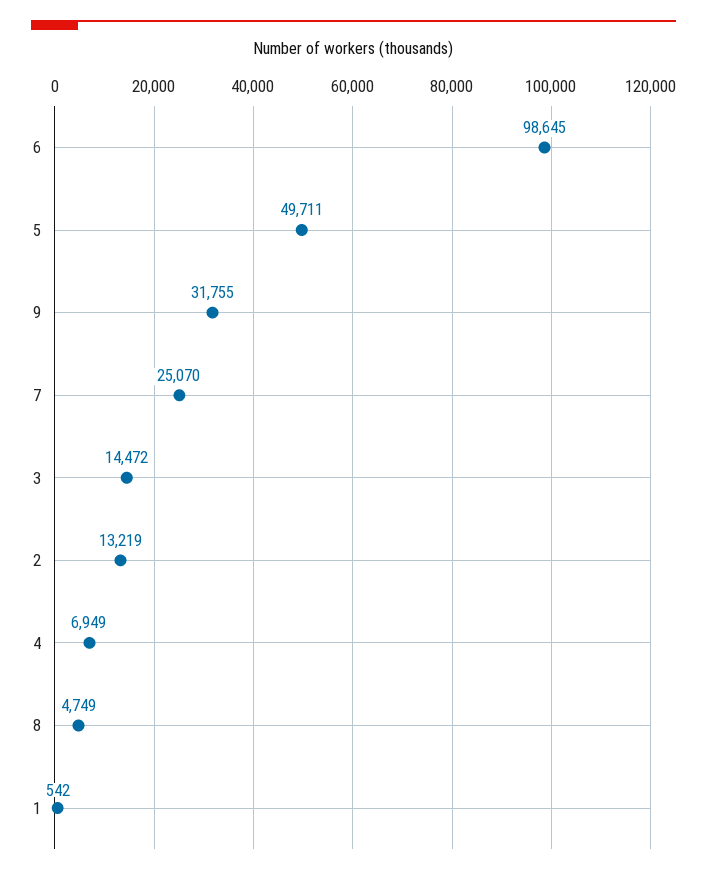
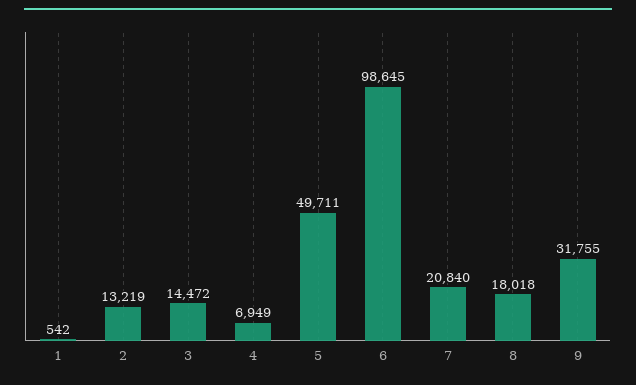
  {
    "6": 98645,
    "5": 49711,
    "9": 31755,
-   "7": 25070,
+   "7": 20840,
    "3": 14472,
    "2": 13219,
    "4": 6949,
-   "8": 4749,
+   "8": 18018,
    "1": 542
  }

